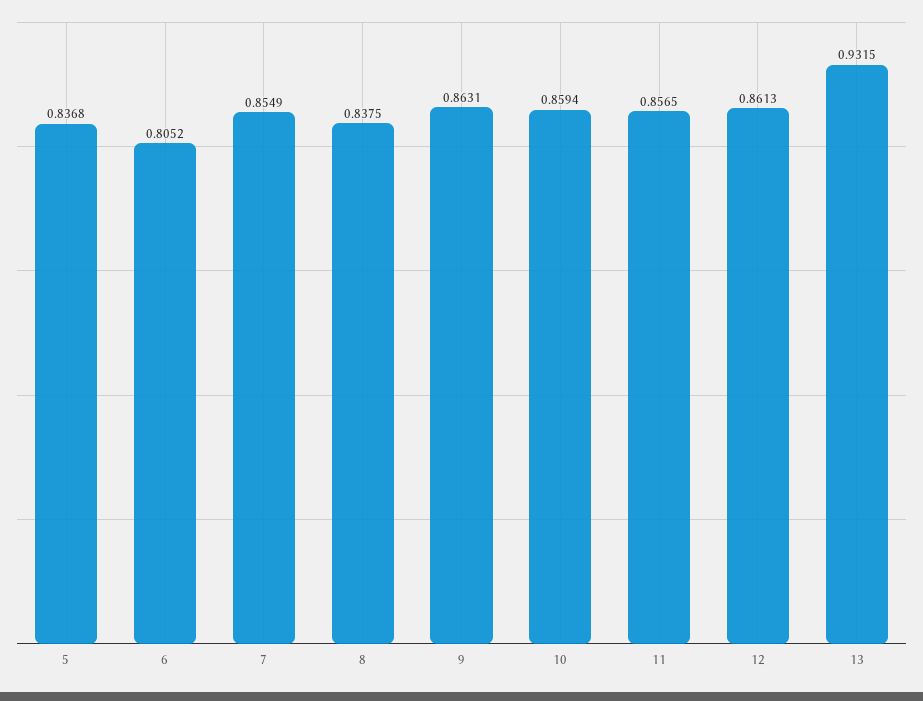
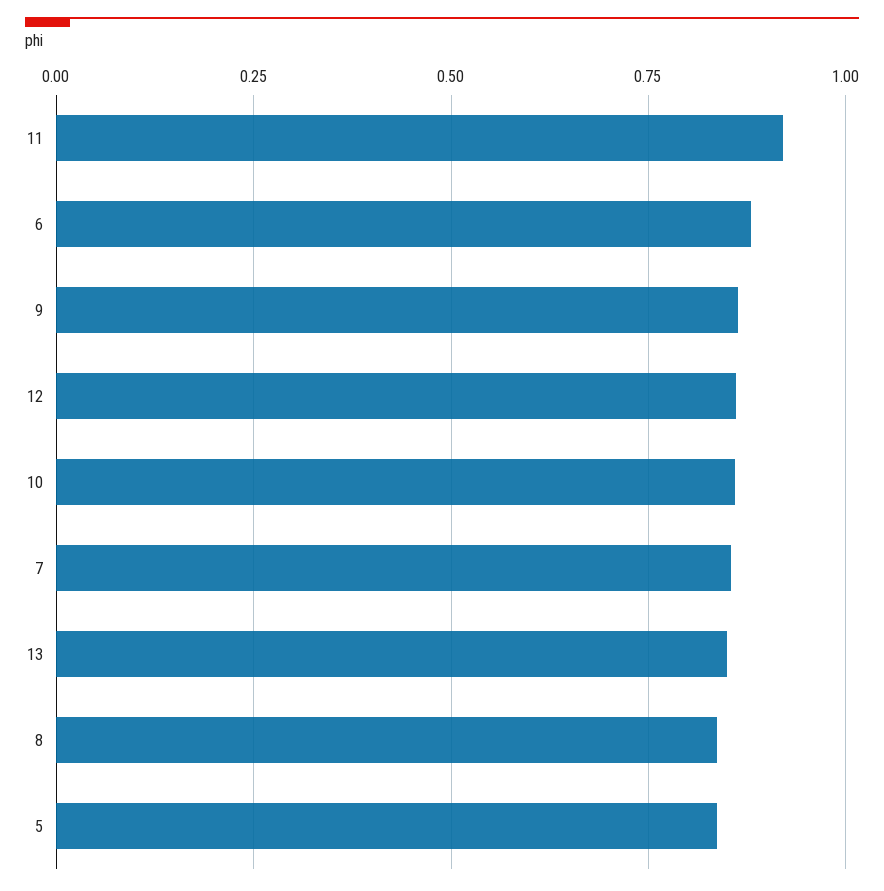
  {
    "5": 0.8368,
-   "6": 0.8052,
+   "6": 0.875,
    "7": 0.8549,
    "8": 0.8375,
    "9": 0.8631,
    "10": 0.8594,
-   "11": 0.8565,
+   "11": 0.925,
    "12": 0.8613,
-   "13": 0.9315
+   "13": 0.85
  }

